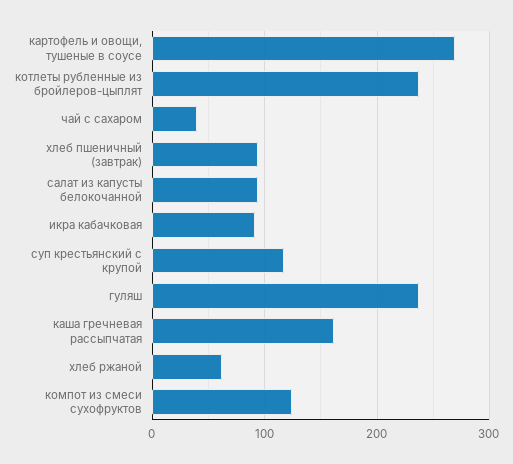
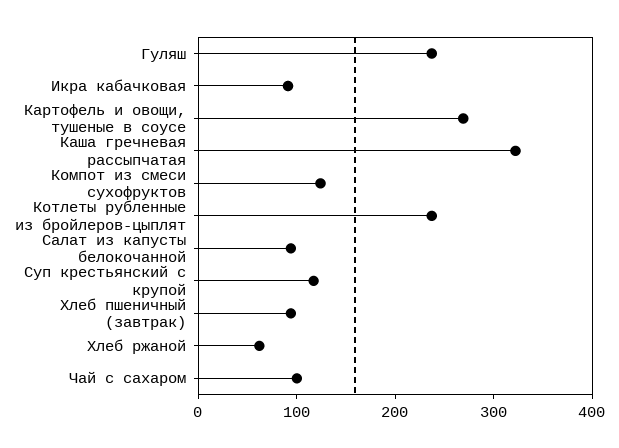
  {
    "картофель и овощи, тушеные в соусе": 270,
    "котлеты рубленные из бройлеров-цыплят": 240,
-   "чай с сахаром": 40,
+   "чай с сахаром": 100,
    "хлеб пшеничный (завтрак)": 90,
    "салат из капусты белокочанной": 90,
    "икра кабачковая": 90,
    "суп крестьянский с крупой": 120,
    "гуляш": 240,
-   "каша гречневая рассыпчатая": 160,
+   "каша гречневая рассыпчатая": 320,
    "хлеб ржаной": 60,
    "компот из смеси сухофруктов": 120
  }

